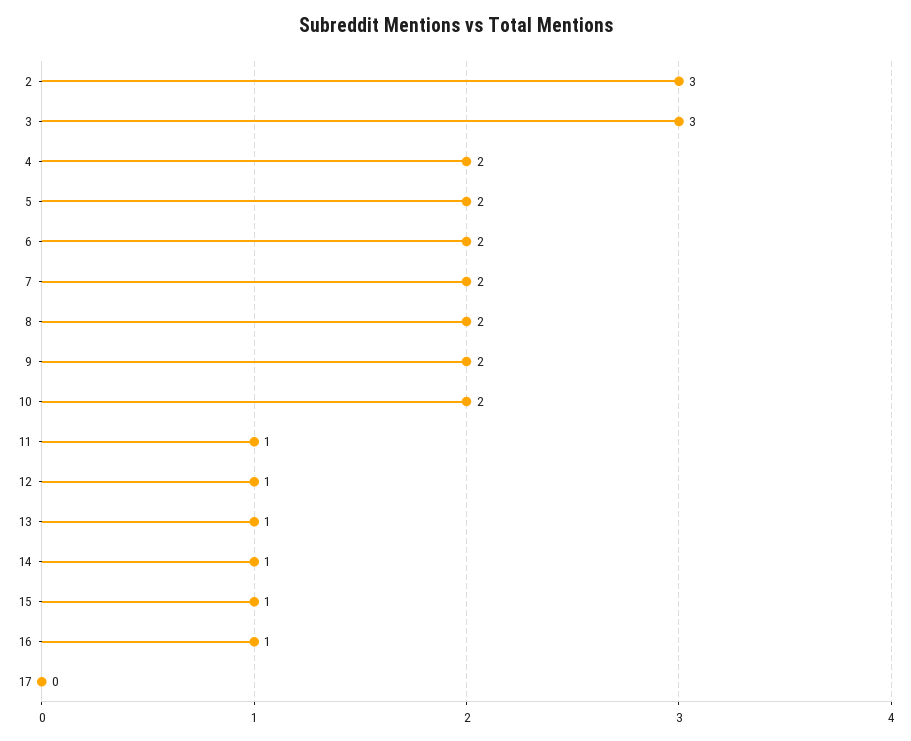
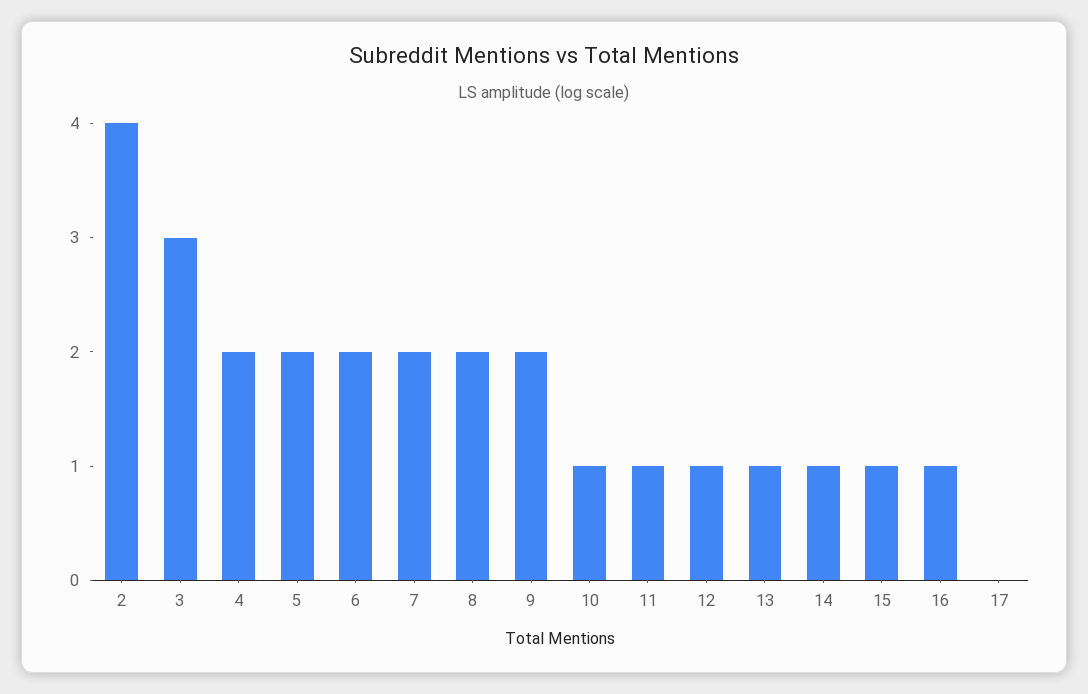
  {
-   "2": 3,
+   "2": 4,
    "3": 3,
    "4": 2,
    "5": 2,
    "6": 2,
    "7": 2,
    "8": 2,
    "9": 2,
-   "10": 2,
+   "10": 1,
    "11": 1,
    "12": 1,
    "13": 1,
    "14": 1,
    "15": 1,
    "16": 1,
    "17": 0
  }

